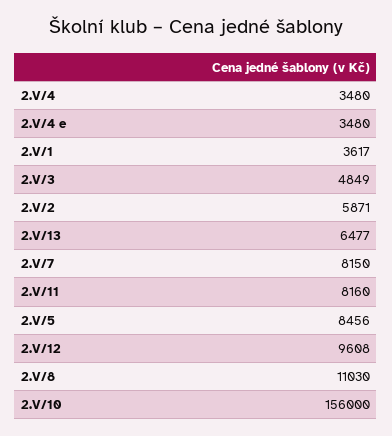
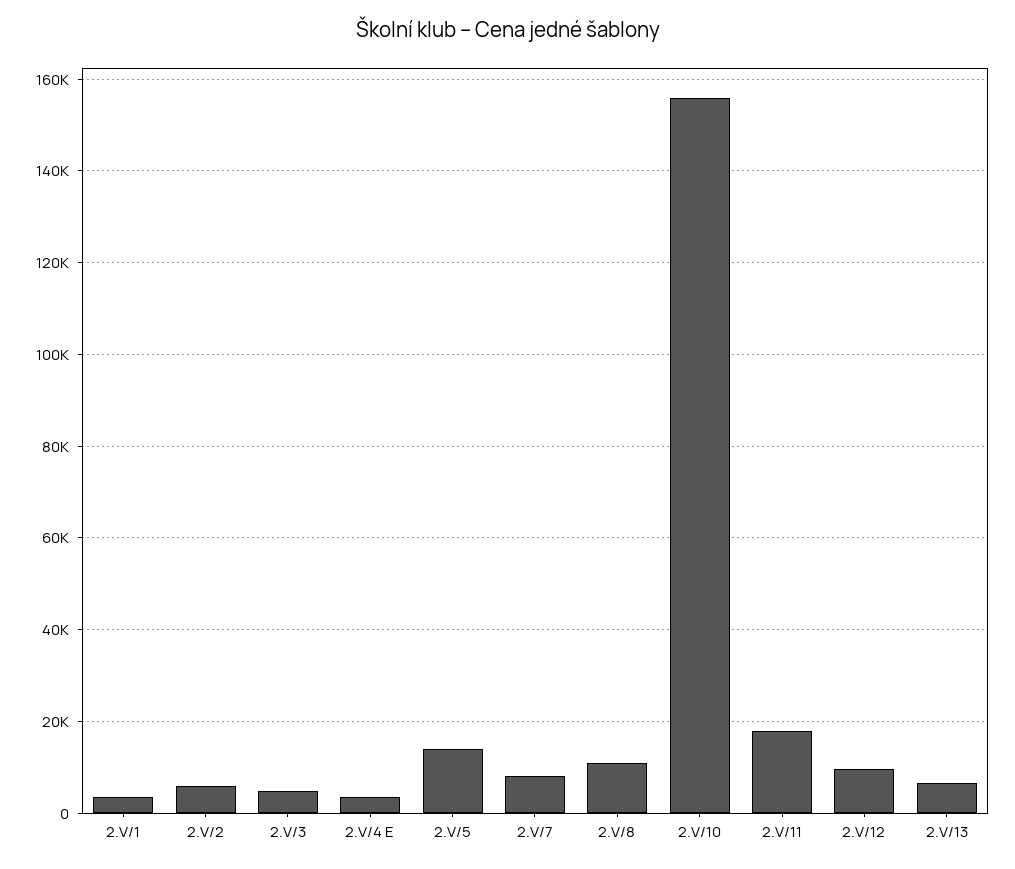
  {
-   "2.V/4": 3480,
    "2.V/4 e": 3480,
    "2.V/1": 3617,
    "2.V/3": 4849,
    "2.V/2": 5871,
    "2.V/13": 6477,
    "2.V/7": 8150,
-   "2.V/11": 8160,
+   "2.V/11": 18000,
-   "2.V/5": 8456,
+   "2.V/5": 14000,
    "2.V/12": 9608,
    "2.V/8": 11030,
    "2.V/10": 156000
  }

